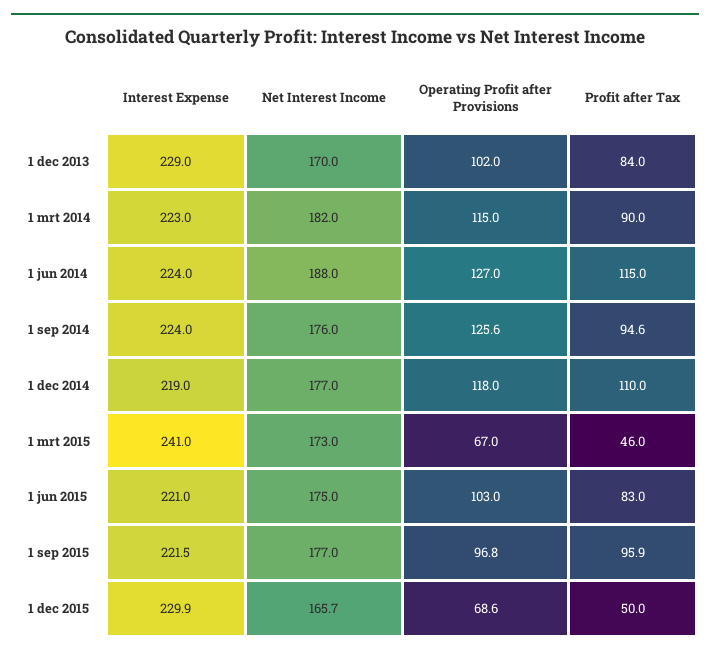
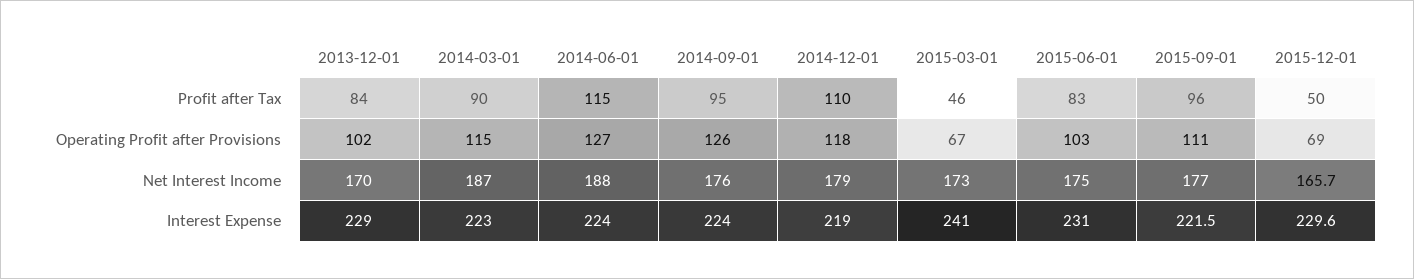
  {
    "Interest Expense": {
      "1 dec 2013": 229,
      "1 mrt 2014": 223,
      "1 jun 2014": 224,
      "1 sep 2014": 224,
      "1 dec 2014": 219,
      "1 mrt 2015": 241,
-     "1 jun 2015": 221,
+     "1 jun 2015": 231,
      "1 sep 2015": 221.5,
-     "1 dec 2015": 229.9
+     "1 dec 2015": 229.6
    },
    "Net Interest Income": {
      "1 dec 2013": 170,
-     "1 mrt 2014": 182,
+     "1 mrt 2014": 187,
      "1 jun 2014": 188,
      "1 sep 2014": 176,
-     "1 dec 2014": 177,
+     "1 dec 2014": 179,
      "1 mrt 2015": 173,
      "1 jun 2015": 175,
      "1 sep 2015": 177,
      "1 dec 2015": 165.7
    },
    "Operating Profit after Provisions": {
      "1 dec 2013": 102,
      "1 mrt 2014": 115,
      "1 jun 2014": 127,
      "1 sep 2014": 125.6,
      "1 dec 2014": 118,
      "1 mrt 2015": 67,
      "1 jun 2015": 103,
-     "1 sep 2015": 96.8,
+     "1 sep 2015": 111,
      "1 dec 2015": 68.6
    },
    "Profit after Tax": {
      "1 dec 2013": 84,
      "1 mrt 2014": 90,
      "1 jun 2014": 115,
      "1 sep 2014": 94.6,
      "1 dec 2014": 110,
      "1 mrt 2015": 46,
      "1 jun 2015": 83,
      "1 sep 2015": 95.9,
      "1 dec 2015": 50
    }
  }

